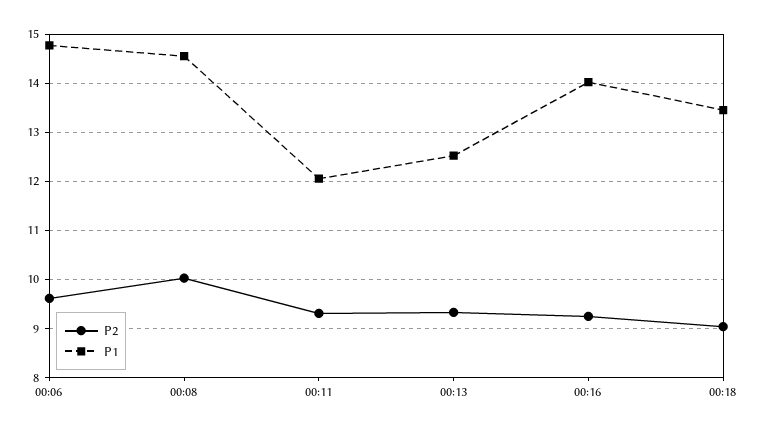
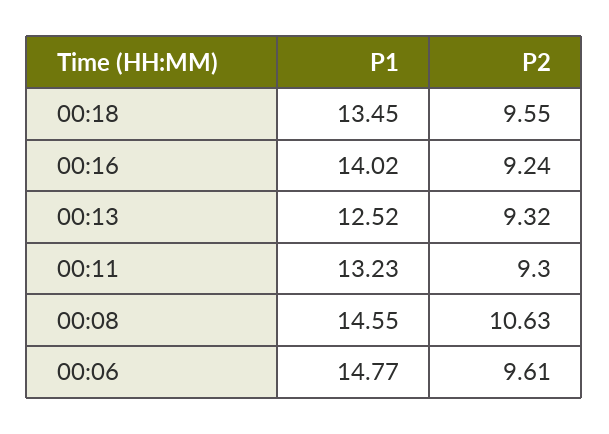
  {
    "P2": {
      "00:06": 9.61,
-     "00:08": 10,
+     "00:08": 10.63,
      "00:11": 9.3,
      "00:13": 9.32,
      "00:16": 9.24,
-     "00:18": 9
+     "00:18": 9.55
    },
    "P1": {
      "00:06": 14.77,
      "00:08": 14.55,
-     "00:11": 12,
+     "00:11": 13.23,
      "00:13": 12.52,
      "00:16": 14.02,
      "00:18": 13.45
    }
  }

